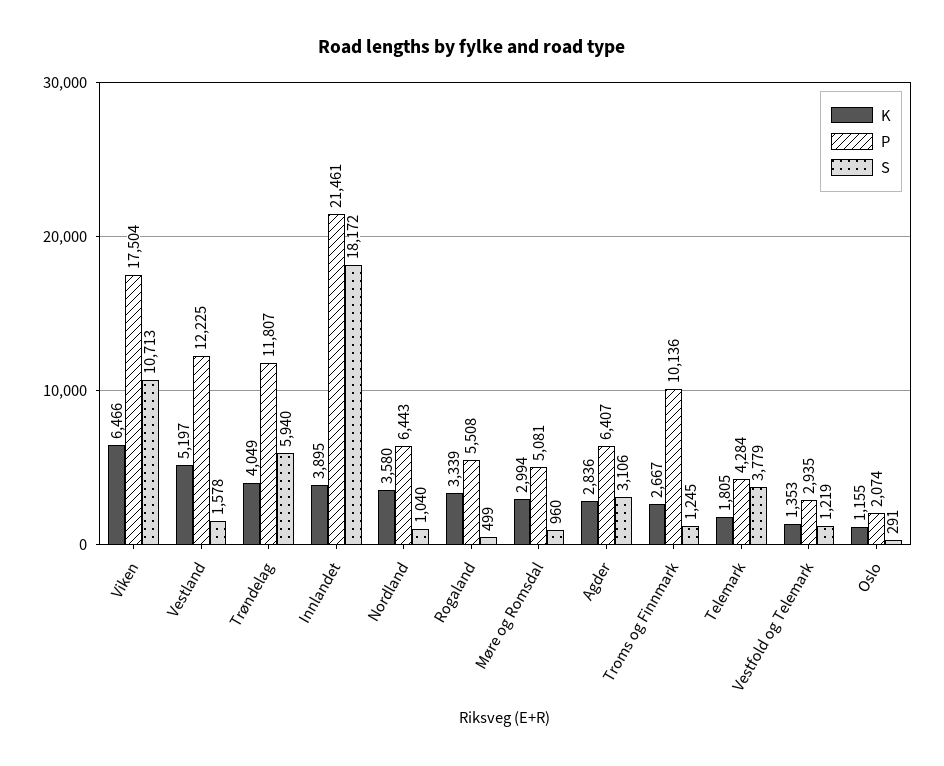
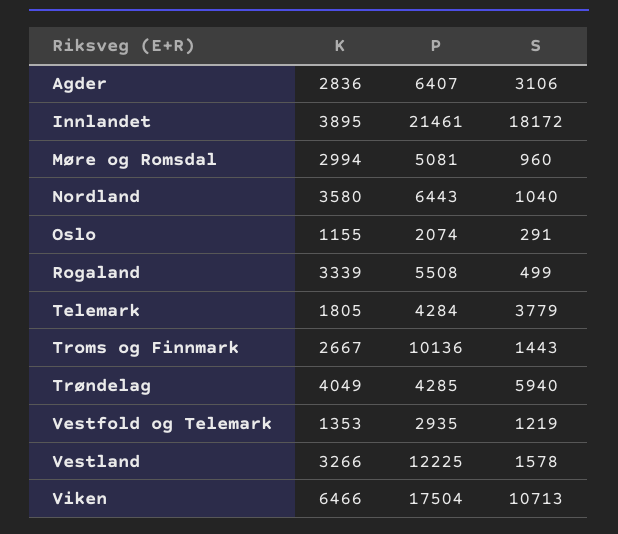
  {
    "K": {
      "Viken": 6466,
-     "Vestland": 5197,
+     "Vestland": 3266,
      "Trøndelag": 4049,
      "Innlandet": 3895,
      "Nordland": 3580,
      "Rogaland": 3339,
      "Møre og Romsdal": 2994,
      "Agder": 2836,
      "Troms og Finnmark": 2667,
      "Telemark": 1805,
      "Vestfold og Telemark": 1353,
      "Oslo": 1155
    },
    "P": {
      "Viken": 17504,
      "Vestland": 12225,
-     "Trøndelag": 11807,
+     "Trøndelag": 4285,
      "Innlandet": 21461,
      "Nordland": 6443,
      "Rogaland": 5508,
      "Møre og Romsdal": 5081,
      "Agder": 6407,
      "Troms og Finnmark": 10136,
      "Telemark": 4284,
      "Vestfold og Telemark": 2935,
      "Oslo": 2074
    },
    "S": {
      "Viken": 10713,
      "Vestland": 1578,
      "Trøndelag": 5940,
      "Innlandet": 18172,
      "Nordland": 1040,
      "Rogaland": 499,
      "Møre og Romsdal": 960,
      "Agder": 3106,
-     "Troms og Finnmark": 1245,
+     "Troms og Finnmark": 1443,
      "Telemark": 3779,
      "Vestfold og Telemark": 1219,
      "Oslo": 291
    }
  }

